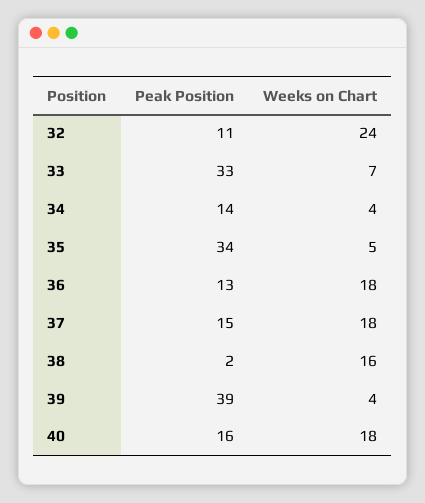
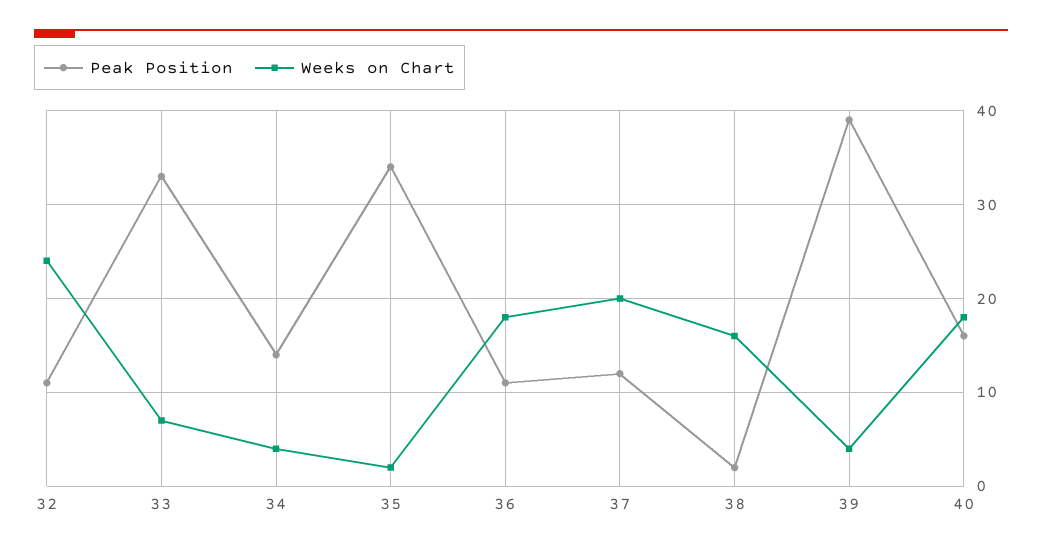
  {
    "Peak Position": {
      "32": 11,
      "33": 33,
      "34": 14,
      "35": 34,
-     "36": 13,
+     "36": 11,
-     "37": 15,
+     "37": 12,
      "38": 2,
      "39": 39,
      "40": 16
    },
    "Weeks on Chart": {
      "32": 24,
      "33": 7,
      "34": 4,
-     "35": 5,
+     "35": 2,
      "36": 18,
-     "37": 18,
+     "37": 20,
      "38": 16,
      "39": 4,
      "40": 18
    }
  }

